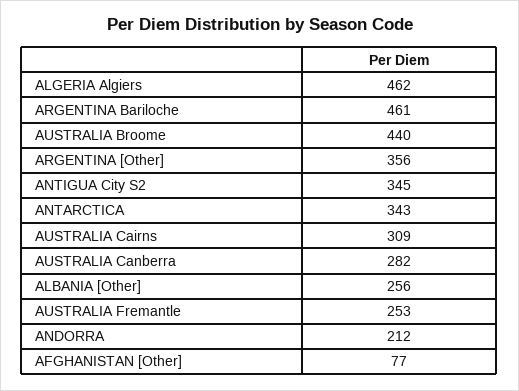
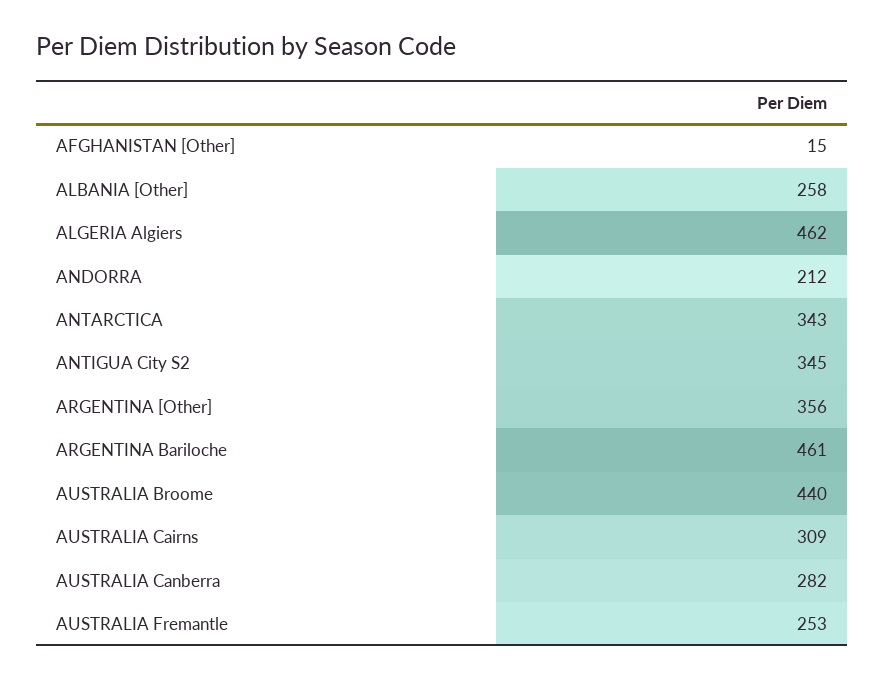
  {
    "ALGERIA Algiers": 462,
    "ARGENTINA Bariloche": 461,
    "AUSTRALIA Broome": 440,
    "ARGENTINA [Other]": 356,
    "ANTIGUA City S2": 345,
    "ANTARCTICA": 343,
    "AUSTRALIA Cairns": 309,
    "AUSTRALIA Canberra": 282,
-   "ALBANIA [Other]": 256,
+   "ALBANIA [Other]": 258,
    "AUSTRALIA Fremantle": 253,
    "ANDORRA": 212,
-   "AFGHANISTAN [Other]": 77
+   "AFGHANISTAN [Other]": 15
  }

